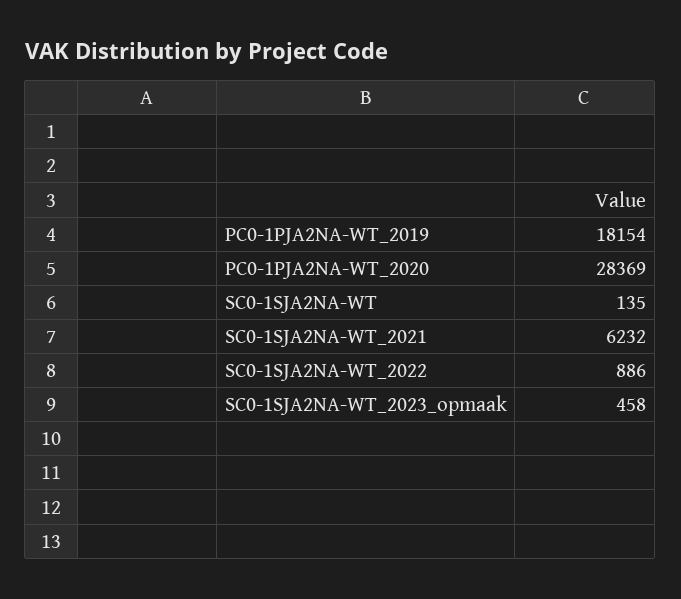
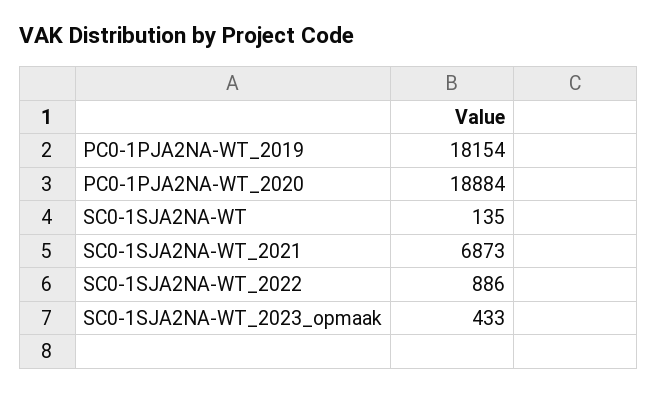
  {
    "PC0-1PJA2NA-WT_2019": 18154,
-   "PC0-1PJA2NA-WT_2020": 28369,
+   "PC0-1PJA2NA-WT_2020": 18884,
    "SC0-1SJA2NA-WT": 135,
-   "SC0-1SJA2NA-WT_2021": 6232,
+   "SC0-1SJA2NA-WT_2021": 6873,
    "SC0-1SJA2NA-WT_2022": 886,
-   "SC0-1SJA2NA-WT_2023_opmaak": 458
+   "SC0-1SJA2NA-WT_2023_opmaak": 433
  }

